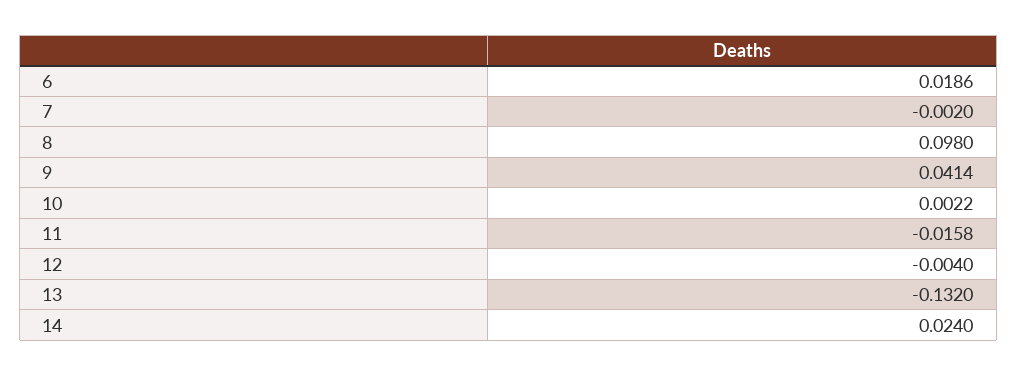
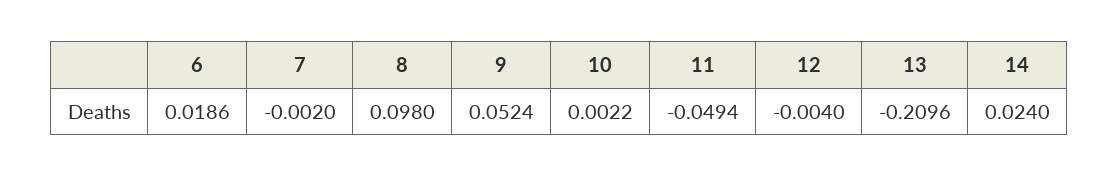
  {
    "6": 0.0186,
    "7": -0.002,
    "8": 0.098,
-   "9": 0.0414,
+   "9": 0.0524,
    "10": 0.0022,
-   "11": -0.0158,
+   "11": -0.0494,
    "12": -0.004,
-   "13": -0.132,
+   "13": -0.2096,
    "14": 0.024
  }

